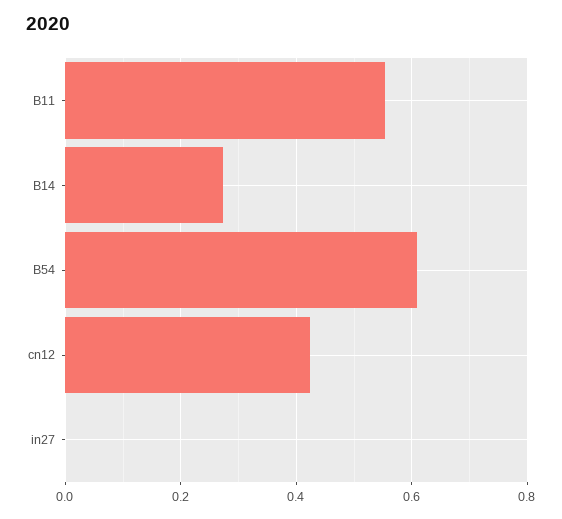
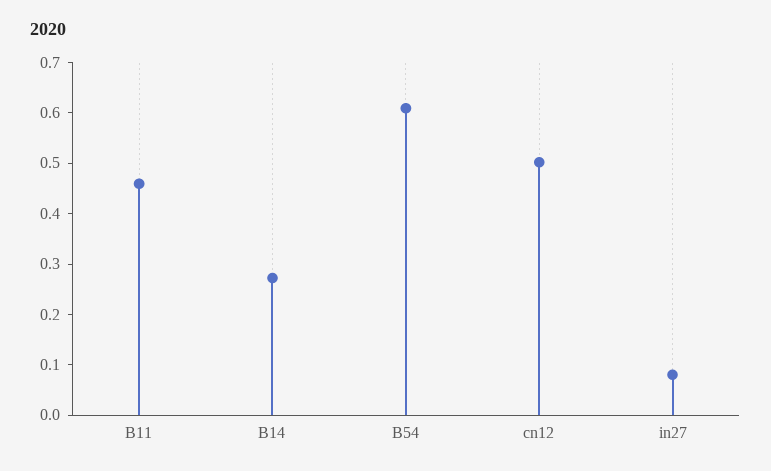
  {
-   "B11": 0.56,
+   "B11": 0.46,
    "B14": 0.28,
    "B54": 0.6,
-   "cn12": 0.42,
+   "cn12": 0.5,
-   "in27": 0
+   "in27": 0.08
  }

